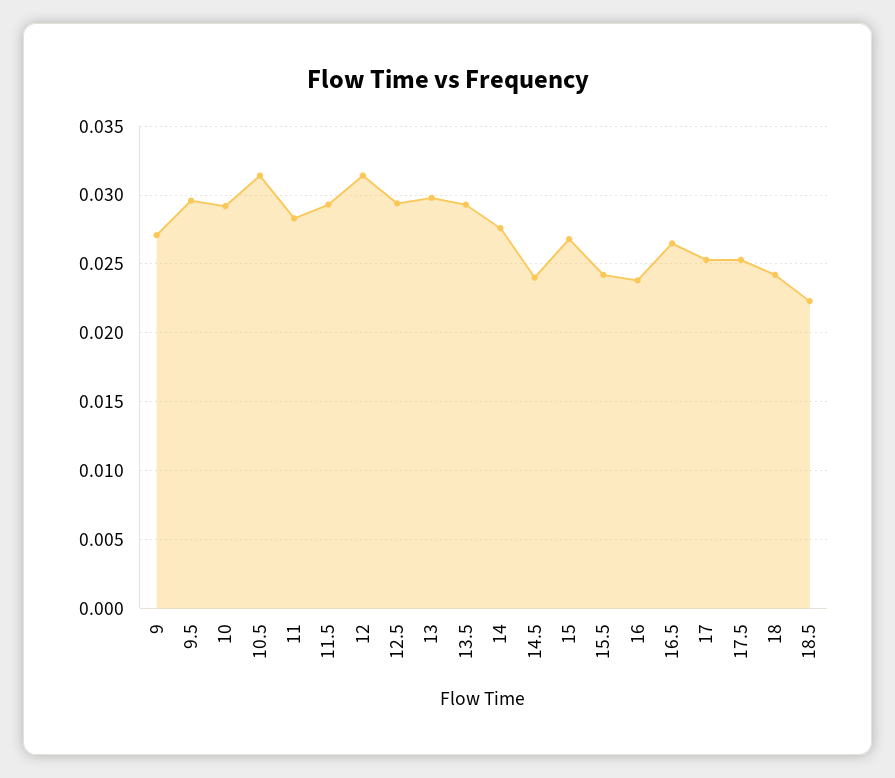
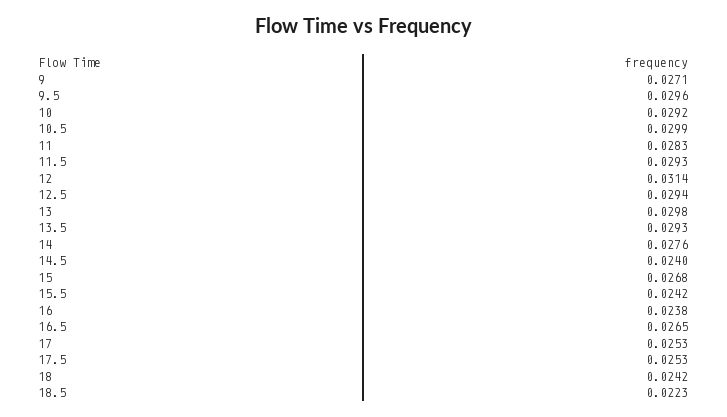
  {
    "9": 0.0271,
    "9.5": 0.0296,
    "10": 0.0292,
-   "10.5": 0.0315,
+   "10.5": 0.0299,
    "11": 0.0283,
    "11.5": 0.0293,
    "12": 0.0314,
    "12.5": 0.0294,
    "13": 0.0298,
    "13.5": 0.0293,
    "14": 0.0276,
    "14.5": 0.024,
    "15": 0.0268,
    "15.5": 0.0242,
    "16": 0.0238,
    "16.5": 0.0265,
    "17": 0.0253,
    "17.5": 0.0253,
    "18": 0.0242,
    "18.5": 0.0223
  }

